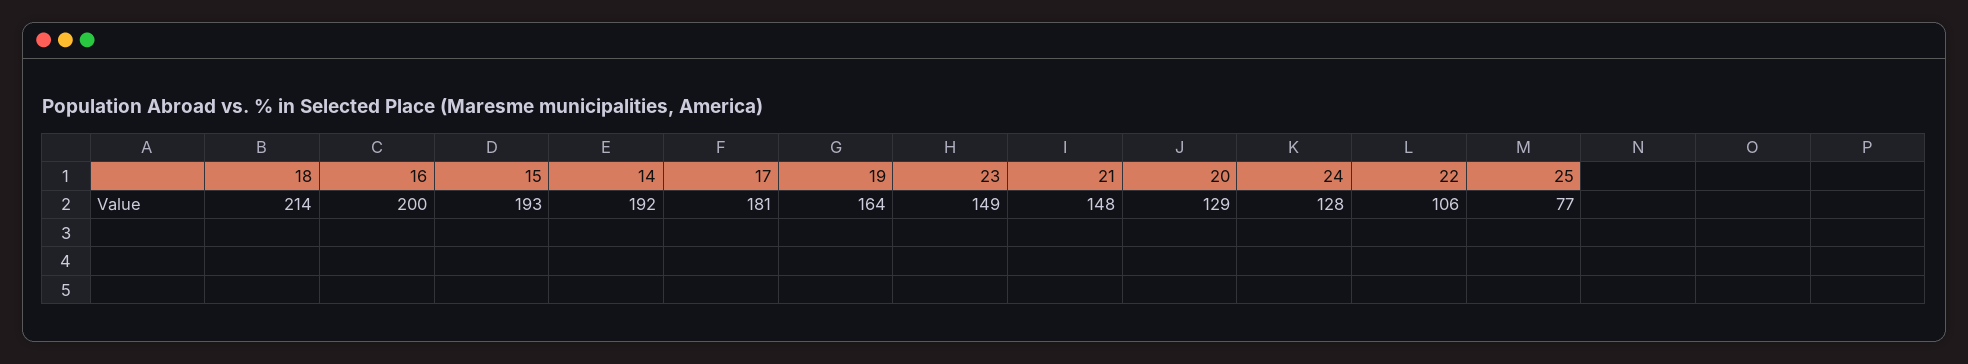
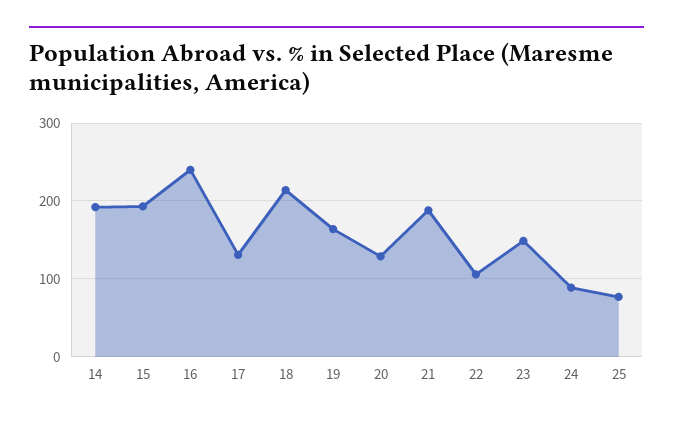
  {
    "18": 214,
-   "16": 200,
+   "16": 240,
    "15": 193,
    "14": 192,
-   "17": 181,
+   "17": 130,
    "19": 164,
    "23": 149,
-   "21": 148,
+   "21": 190,
    "20": 129,
-   "24": 128,
+   "24": 90,
    "22": 106,
    "25": 77
  }

